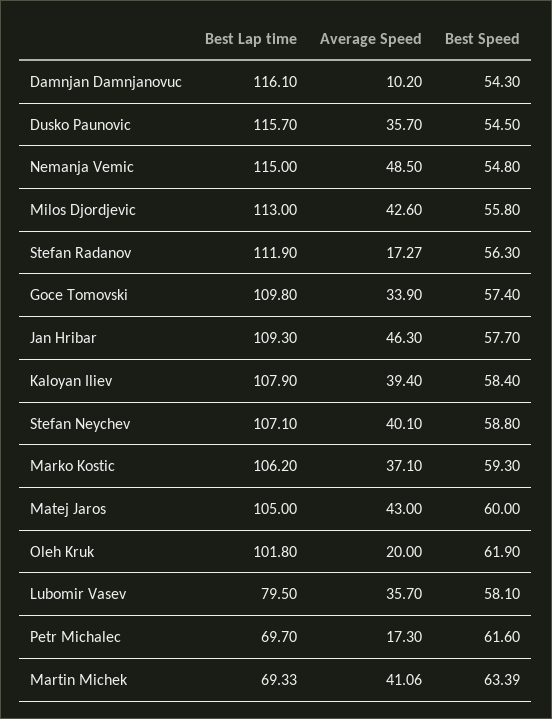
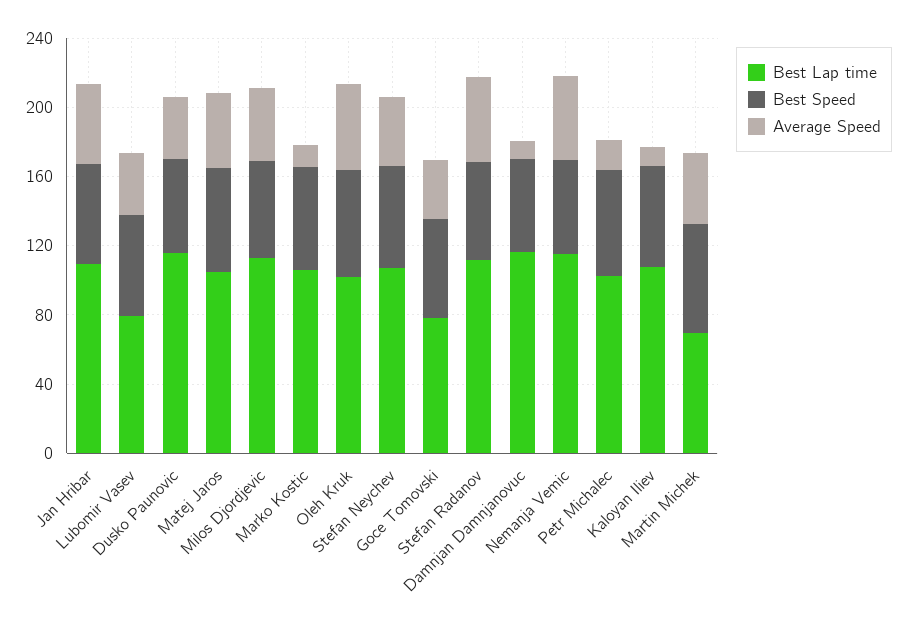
  {
    "Best Lap time": {
      "Damnjan Damnjanovuc": 116.1,
      "Dusko Paunovic": 115.7,
      "Nemanja Vemic": 115,
      "Milos Djordjevic": 113,
      "Stefan Radanov": 111.9,
-     "Goce Tomovski": 109.8,
+     "Goce Tomovski": 80,
      "Jan Hribar": 109.3,
      "Kaloyan Iliev": 107.9,
      "Stefan Neychev": 107.1,
      "Marko Kostic": 106.2,
      "Matej Jaros": 105,
      "Oleh Kruk": 101.8,
      "Lubomir Vasev": 79.5,
-     "Petr Michalec": 69.7,
+     "Petr Michalec": 100,
      "Martin Michek": 69.33
    },
    "Average Speed": {
      "Damnjan Damnjanovuc": 10.2,
      "Dusko Paunovic": 35.7,
      "Nemanja Vemic": 48.5,
      "Milos Djordjevic": 42.6,
-     "Stefan Radanov": 17.27,
+     "Stefan Radanov": 50,
      "Goce Tomovski": 33.9,
      "Jan Hribar": 46.3,
-     "Kaloyan Iliev": 39.4,
+     "Kaloyan Iliev": 10,
      "Stefan Neychev": 40.1,
-     "Marko Kostic": 37.1,
+     "Marko Kostic": 10,
      "Matej Jaros": 43,
-     "Oleh Kruk": 20,
+     "Oleh Kruk": 50,
      "Lubomir Vasev": 35.7,
      "Petr Michalec": 17.3,
      "Martin Michek": 41.06
    },
    "Best Speed": {
      "Damnjan Damnjanovuc": 54.3,
      "Dusko Paunovic": 54.5,
      "Nemanja Vemic": 54.8,
      "Milos Djordjevic": 55.8,
      "Stefan Radanov": 56.3,
      "Goce Tomovski": 57.4,
      "Jan Hribar": 57.7,
      "Kaloyan Iliev": 58.4,
      "Stefan Neychev": 58.8,
      "Marko Kostic": 59.3,
      "Matej Jaros": 60,
      "Oleh Kruk": 61.9,
      "Lubomir Vasev": 58.1,
      "Petr Michalec": 61.6,
      "Martin Michek": 63.39
    }
  }

